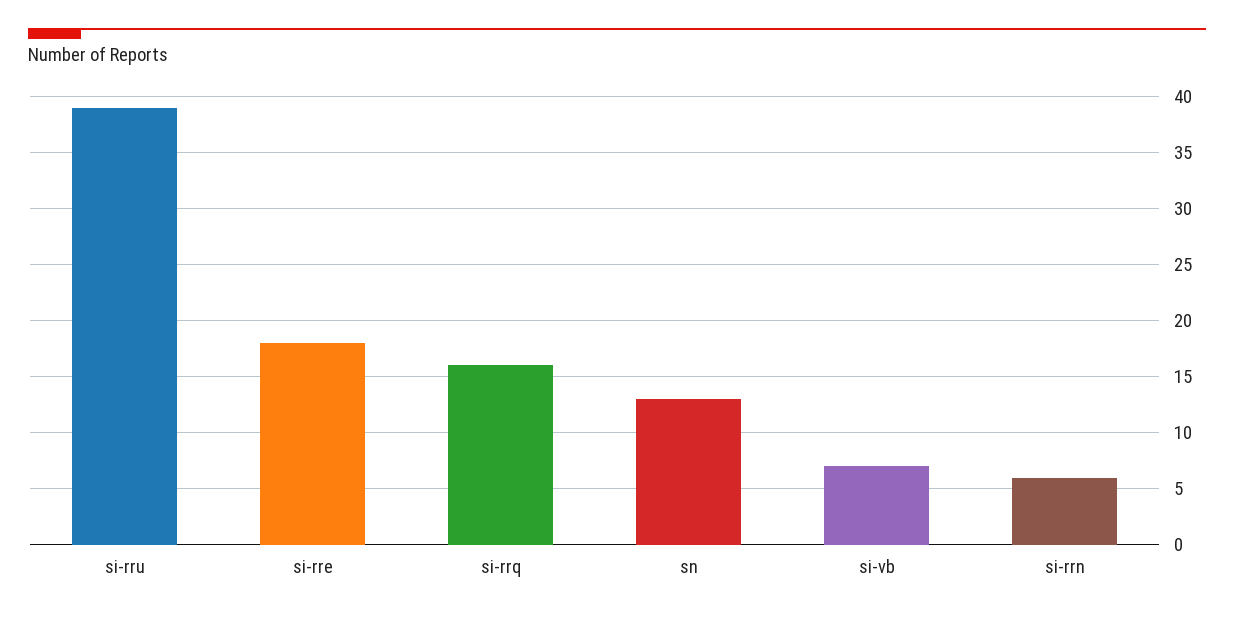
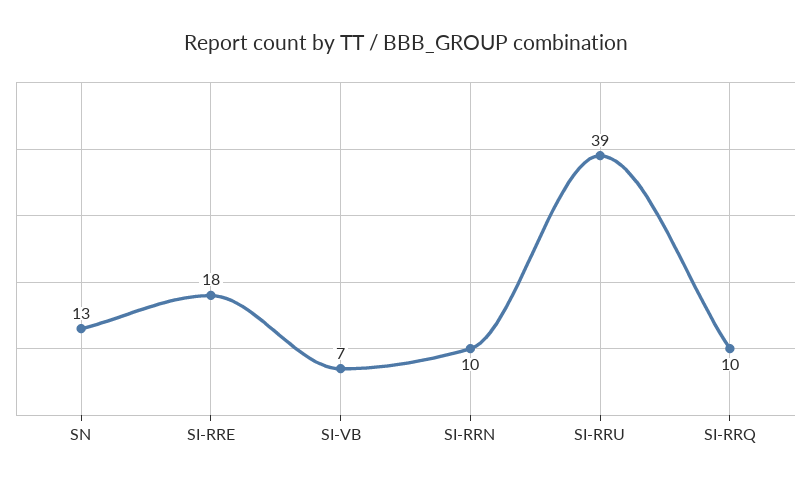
  {
    "si-rru": 39,
    "si-rre": 18,
-   "si-rrq": 16,
+   "si-rrq": 10,
    "sn": 13,
    "si-vb": 7,
-   "si-rrn": 6
+   "si-rrn": 10
  }

